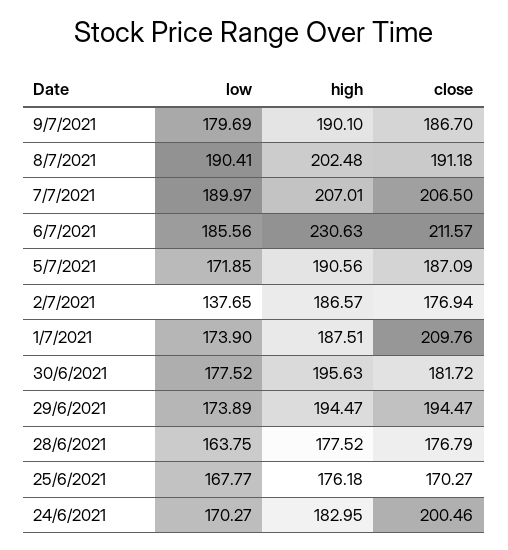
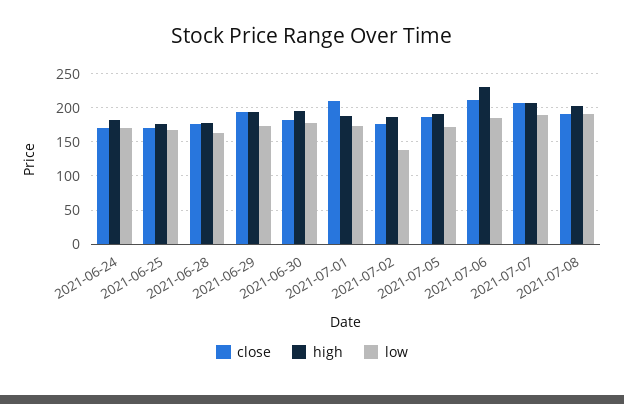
  {
    "low": {
-     "9/7/2021": 179.69,
      "8/7/2021": 190.41,
      "7/7/2021": 189.97,
      "6/7/2021": 185.56,
      "5/7/2021": 171.85,
      "2/7/2021": 137.65,
      "1/7/2021": 173.9,
      "30/6/2021": 177.52,
      "29/6/2021": 173.89,
      "28/6/2021": 163.75,
      "25/6/2021": 167.77,
      "24/6/2021": 170.27
    },
    "high": {
-     "9/7/2021": 190.1,
      "8/7/2021": 202.48,
      "7/7/2021": 207.01,
      "6/7/2021": 230.63,
      "5/7/2021": 190.56,
      "2/7/2021": 186.57,
      "1/7/2021": 187.51,
      "30/6/2021": 195.63,
      "29/6/2021": 194.47,
      "28/6/2021": 177.52,
      "25/6/2021": 176.18,
      "24/6/2021": 182.95
    },
    "close": {
-     "9/7/2021": 186.7,
      "8/7/2021": 191.18,
      "7/7/2021": 206.5,
      "6/7/2021": 211.57,
      "5/7/2021": 187.09,
      "2/7/2021": 176.94,
      "1/7/2021": 209.76,
      "30/6/2021": 181.72,
      "29/6/2021": 194.47,
      "28/6/2021": 176.79,
      "25/6/2021": 170.27,
-     "24/6/2021": 200.46
+     "24/6/2021": 170
    }
  }

